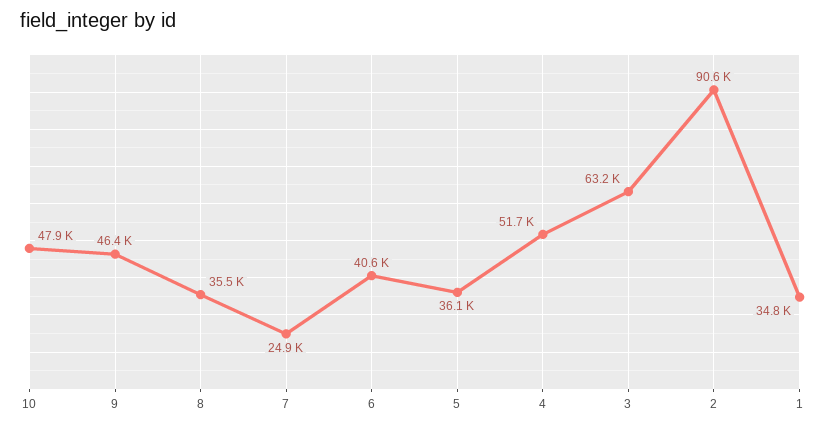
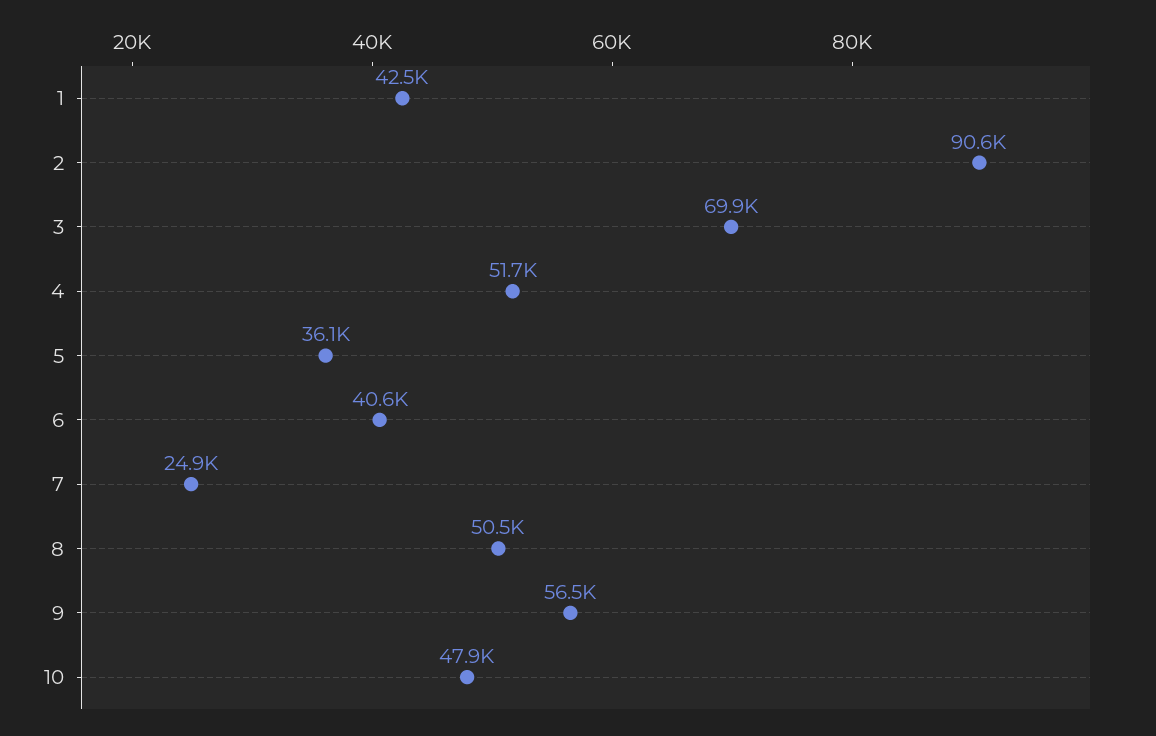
  {
    "10": 47900,
-   "9": 46400,
+   "9": 56500,
-   "8": 35500,
+   "8": 50500,
    "7": 24900,
    "6": 40600,
    "5": 36100,
    "4": 51700,
-   "3": 63200,
+   "3": 69900,
    "2": 90600,
-   "1": 34800
+   "1": 42500
  }

